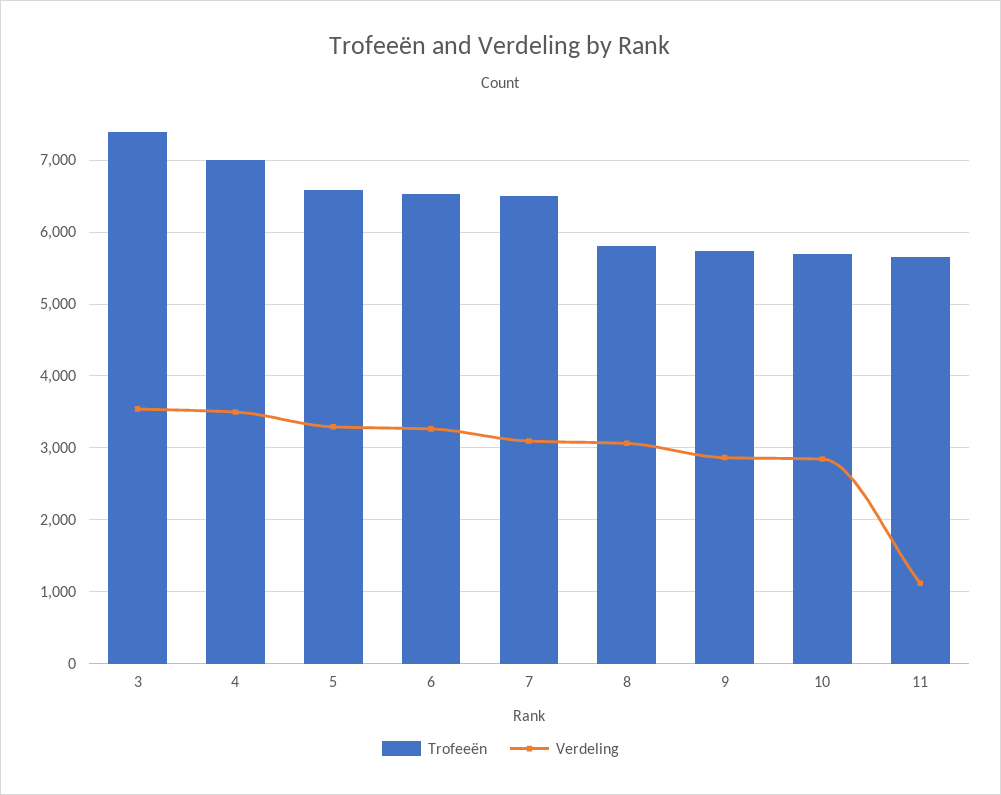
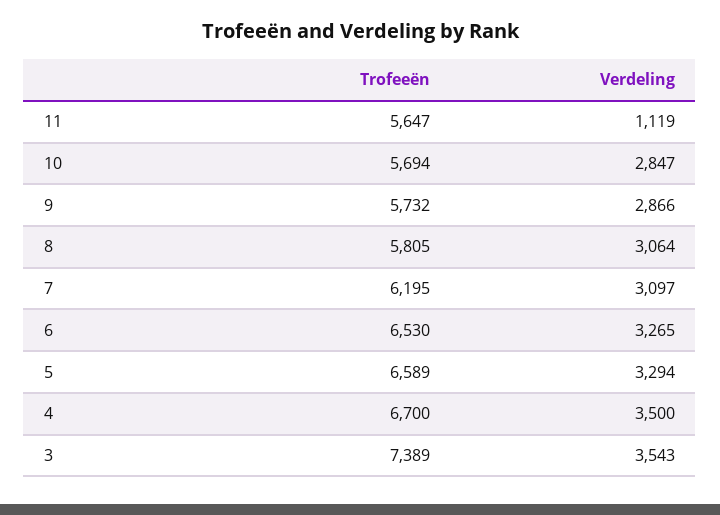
  {
    "Trofeeën": {
      "3": 7389,
-     "4": 7000,
+     "4": 6700,
      "5": 6589,
      "6": 6530,
-     "7": 6500,
+     "7": 6195,
      "8": 5805,
      "9": 5732,
      "10": 5694,
      "11": 5647
    },
    "Verdeling": {
      "3": 3543,
      "4": 3500,
      "5": 3294,
      "6": 3265,
      "7": 3097,
      "8": 3064,
      "9": 2866,
      "10": 2847,
      "11": 1119
    }
  }

